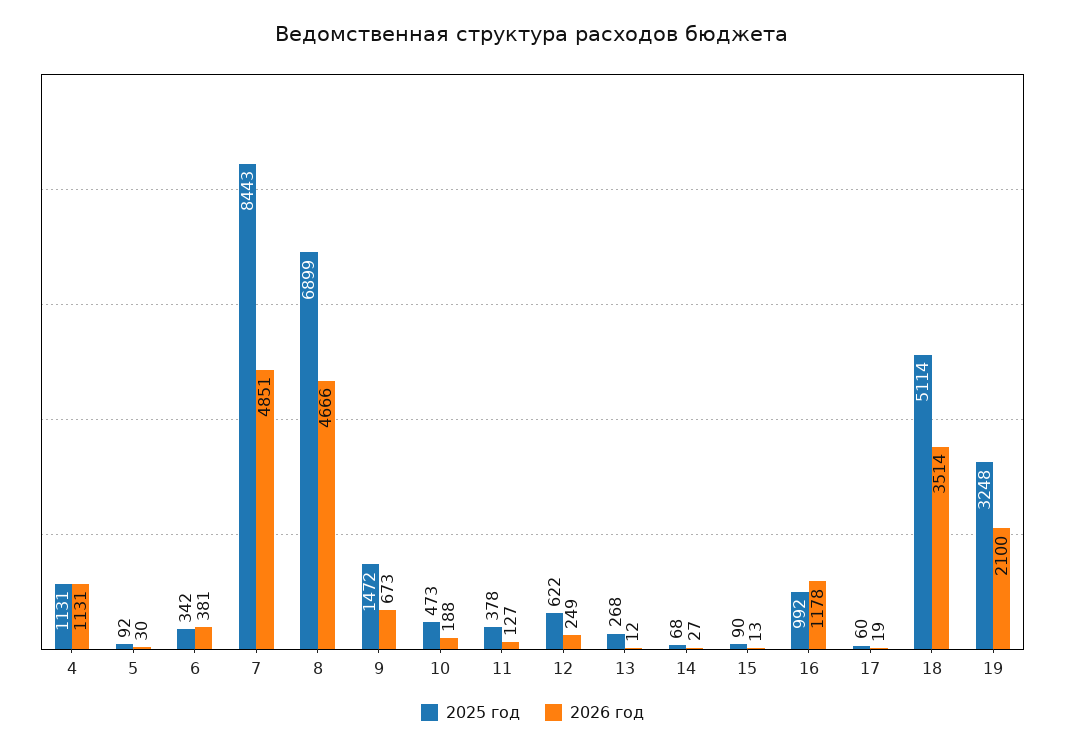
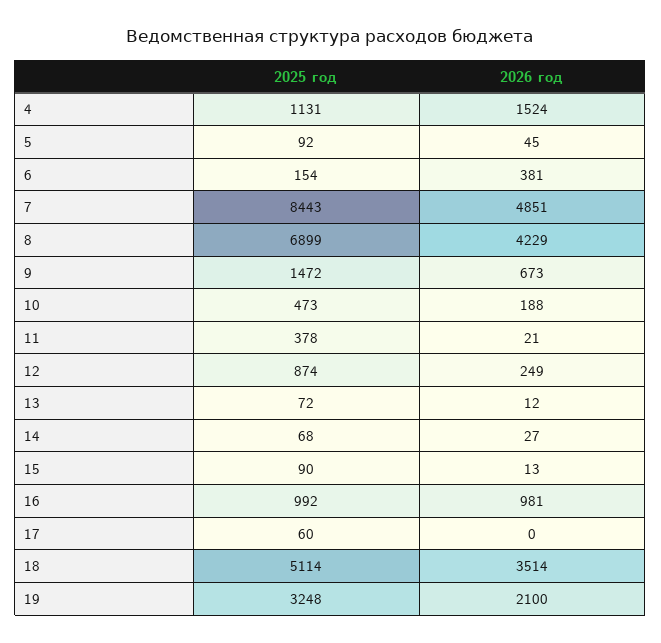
  {
    "2025 год": {
      "4": 1131,
      "5": 92,
-     "6": 342,
+     "6": 154,
      "7": 8443,
      "8": 6899,
      "9": 1472,
      "10": 473,
      "11": 378,
-     "12": 622,
+     "12": 874,
-     "13": 268,
+     "13": 72,
      "14": 68,
      "15": 90,
      "16": 992,
      "17": 60,
      "18": 5114,
      "19": 3248
    },
    "2026 год": {
-     "4": 1131,
+     "4": 1524,
-     "5": 30,
+     "5": 45,
      "6": 381,
      "7": 4851,
-     "8": 4666,
+     "8": 4229,
      "9": 673,
      "10": 188,
-     "11": 127,
+     "11": 21,
      "12": 249,
      "13": 12,
      "14": 27,
      "15": 13,
-     "16": 1178,
+     "16": 981,
-     "17": 19,
+     "17": 0,
      "18": 3514,
      "19": 2100
    }
  }

